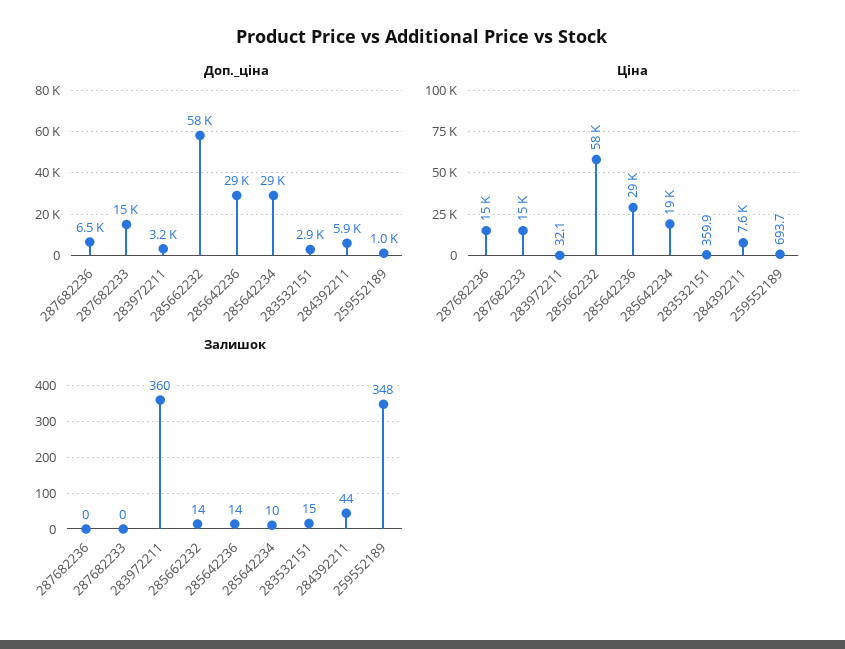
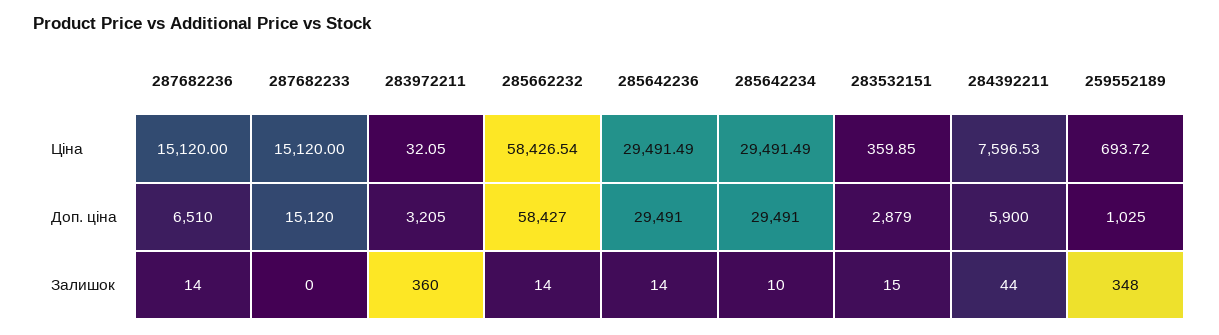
  {
    "Доп._ціна": {
      "287682236": 6510,
      "287682233": 15120,
      "283972211": 3205,
      "285662232": 58427,
      "285642236": 29491,
      "285642234": 29491,
      "283532151": 2879,
      "284392211": 5900,
      "259552189": 1025
    },
    "Ціна": {
      "287682236": 15120,
      "287682233": 15120,
      "283972211": 32.05,
      "285662232": 58426.54,
      "285642236": 29491.49,
-     "285642234": 19000,
+     "285642234": 29491.49,
      "283532151": 359.85,
      "284392211": 7596.53,
      "259552189": 693.72
    },
    "Залишок": {
-     "287682236": 0,
+     "287682236": 14,
      "287682233": 0,
      "283972211": 360,
      "285662232": 14,
      "285642236": 14,
      "285642234": 10,
      "283532151": 15,
      "284392211": 44,
      "259552189": 348
    }
  }

